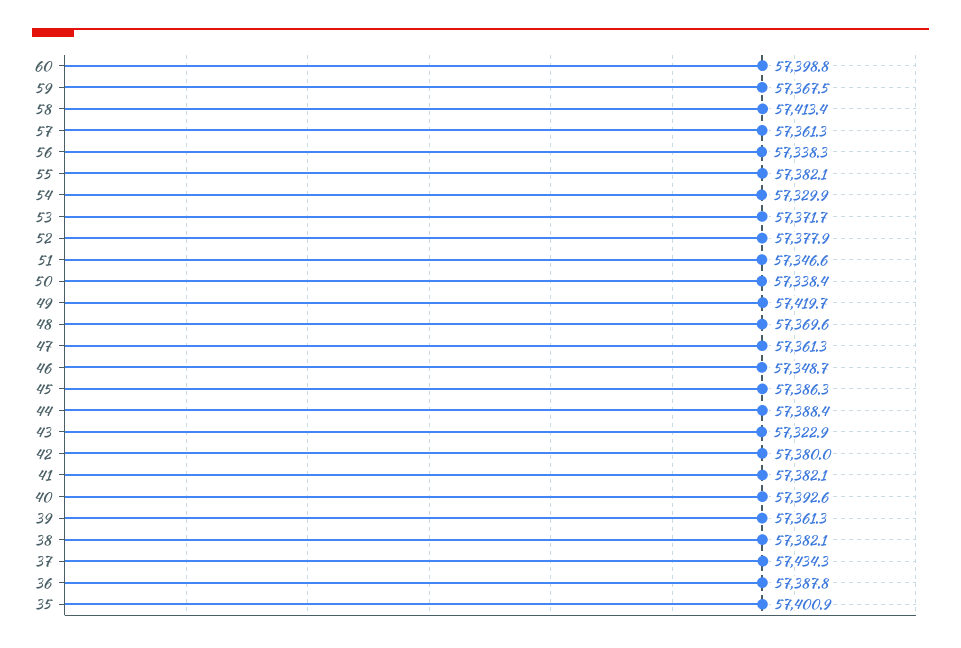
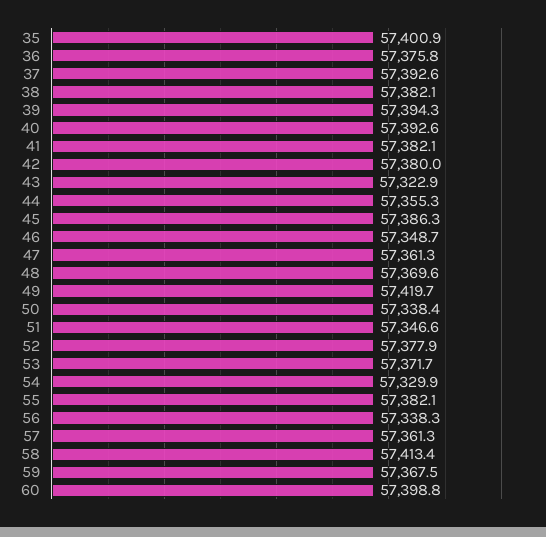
  {
    "60": 57398.8,
    "59": 57367.5,
    "58": 57413.4,
    "57": 57361.3,
    "56": 57338.3,
    "55": 57382.1,
    "54": 57329.9,
    "53": 57371.7,
    "52": 57377.9,
    "51": 57346.6,
    "50": 57338.4,
    "49": 57419.7,
    "48": 57369.6,
    "47": 57361.3,
    "46": 57348.7,
    "45": 57386.3,
-   "44": 57388.4,
+   "44": 57355.3,
    "43": 57322.9,
    "42": 57380,
    "41": 57382.1,
    "40": 57392.6,
-   "39": 57361.3,
+   "39": 57394.3,
    "38": 57382.1,
-   "37": 57434.3,
+   "37": 57392.6,
-   "36": 57387.8,
+   "36": 57375.8,
    "35": 57400.9
  }

